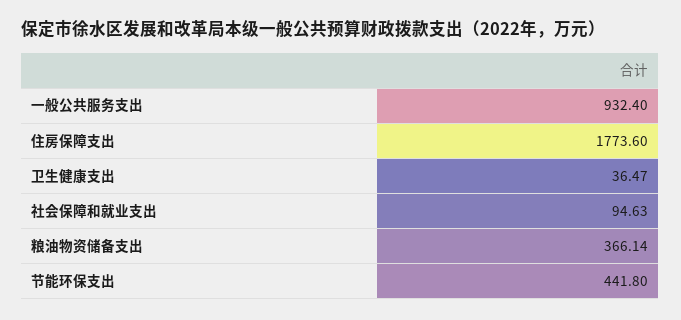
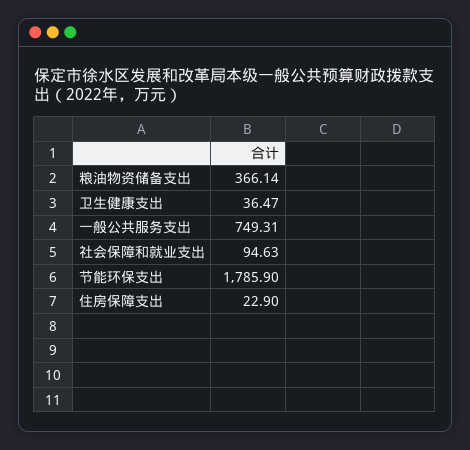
  {
-   "一般公共服务支出": 932.4,
+   "一般公共服务支出": 749.31,
-   "住房保障支出": 1773.6,
+   "住房保障支出": 22.9,
    "卫生健康支出": 36.47,
    "社会保障和就业支出": 94.63,
    "粮油物资储备支出": 366.14,
-   "节能环保支出": 441.8
+   "节能环保支出": 1785.9
  }

